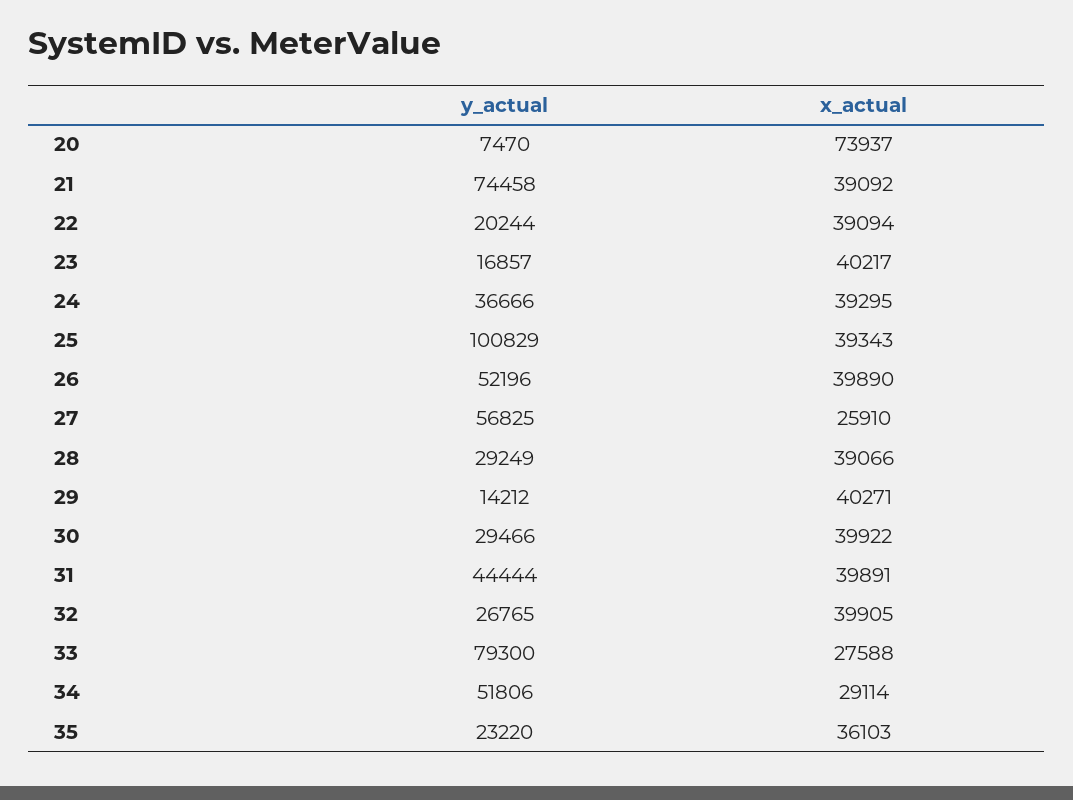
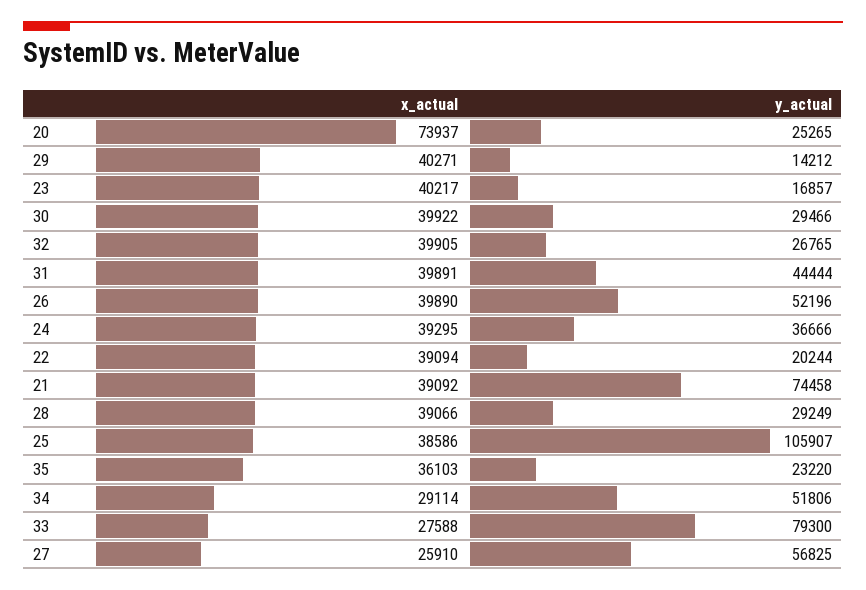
  {
    "y_actual": {
-     "20": 7470,
+     "20": 25265,
      "21": 74458,
      "22": 20244,
      "23": 16857,
      "24": 36666,
-     "25": 100829,
+     "25": 105907,
      "26": 52196,
      "27": 56825,
      "28": 29249,
      "29": 14212,
      "30": 29466,
      "31": 44444,
      "32": 26765,
      "33": 79300,
      "34": 51806,
      "35": 23220
    },
    "x_actual": {
      "20": 73937,
      "21": 39092,
      "22": 39094,
      "23": 40217,
      "24": 39295,
-     "25": 39343,
+     "25": 38586,
      "26": 39890,
      "27": 25910,
      "28": 39066,
      "29": 40271,
      "30": 39922,
      "31": 39891,
      "32": 39905,
      "33": 27588,
      "34": 29114,
      "35": 36103
    }
  }

